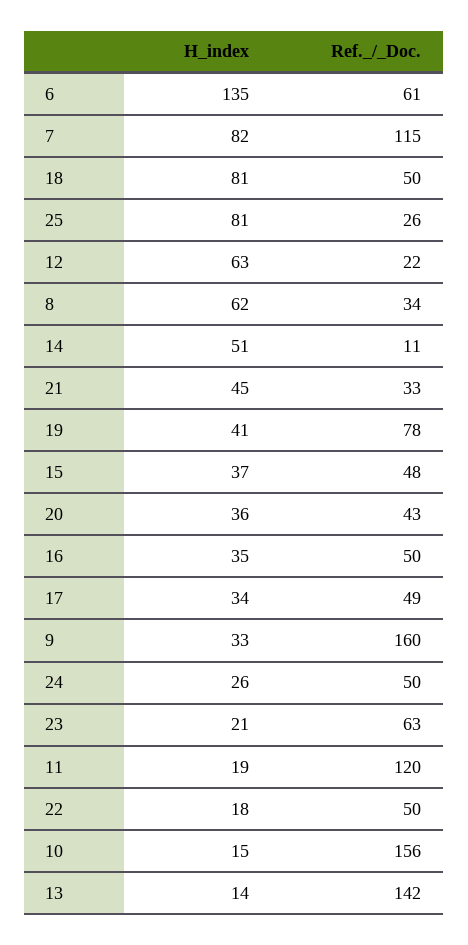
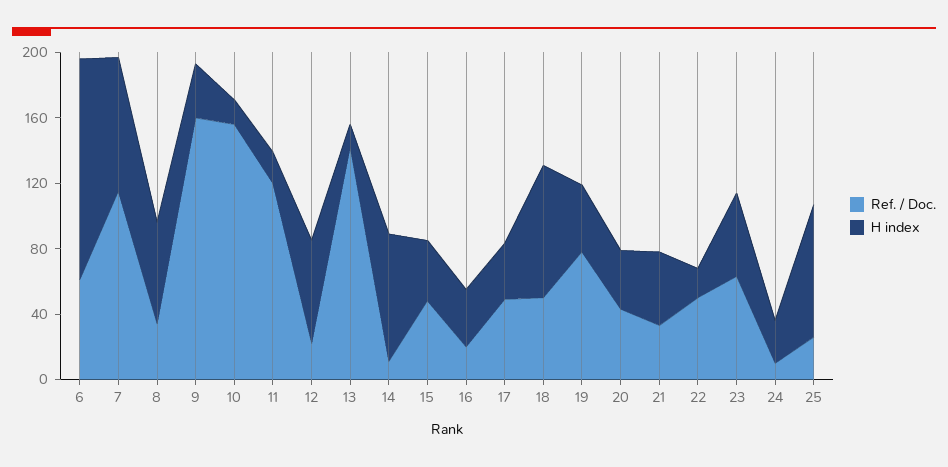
  {
    "H_index": {
      "6": 135,
      "7": 82,
      "18": 81,
      "25": 81,
      "12": 63,
      "8": 62,
-     "14": 51,
+     "14": 80,
      "21": 45,
      "19": 41,
      "15": 37,
      "20": 36,
      "16": 35,
      "17": 34,
      "9": 33,
      "24": 26,
-     "23": 21,
+     "23": 50,
      "11": 19,
      "22": 18,
      "10": 15,
      "13": 14
    },
    "Ref._/_Doc.": {
      "6": 61,
      "7": 115,
      "18": 50,
      "25": 26,
      "12": 22,
      "8": 34,
      "14": 11,
      "21": 33,
      "19": 78,
      "15": 48,
      "20": 43,
-     "16": 50,
+     "16": 20,
      "17": 49,
      "9": 160,
-     "24": 50,
+     "24": 10,
      "23": 63,
      "11": 120,
      "22": 50,
      "10": 156,
      "13": 142
    }
  }

